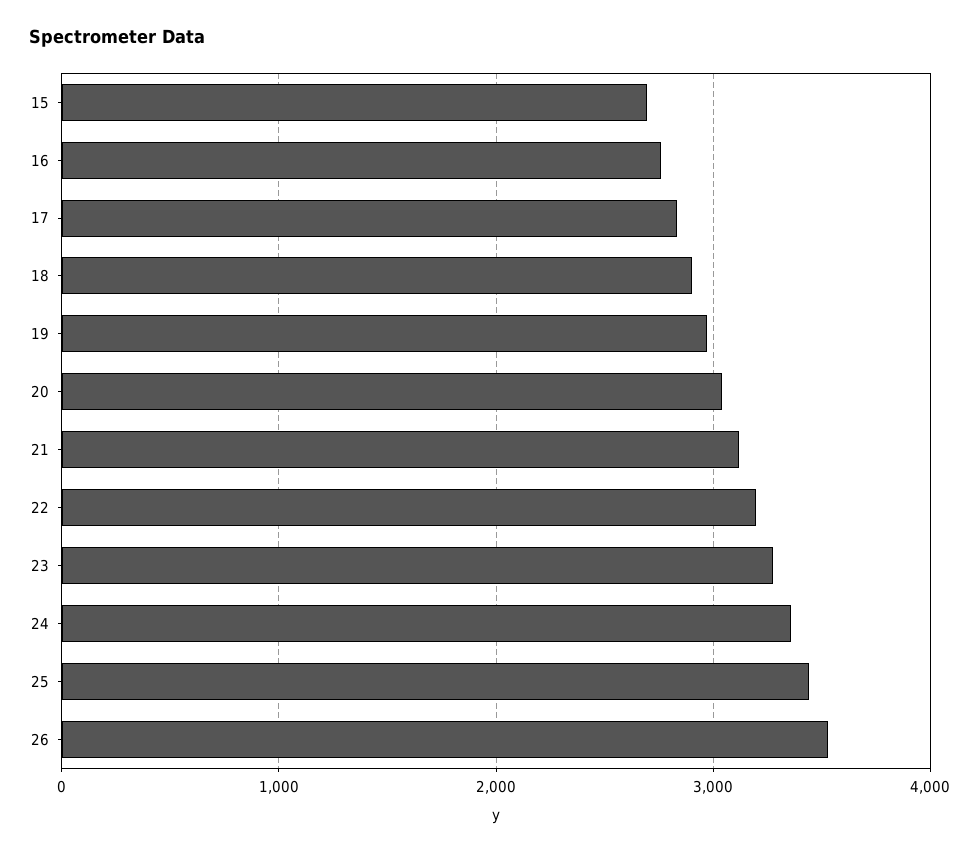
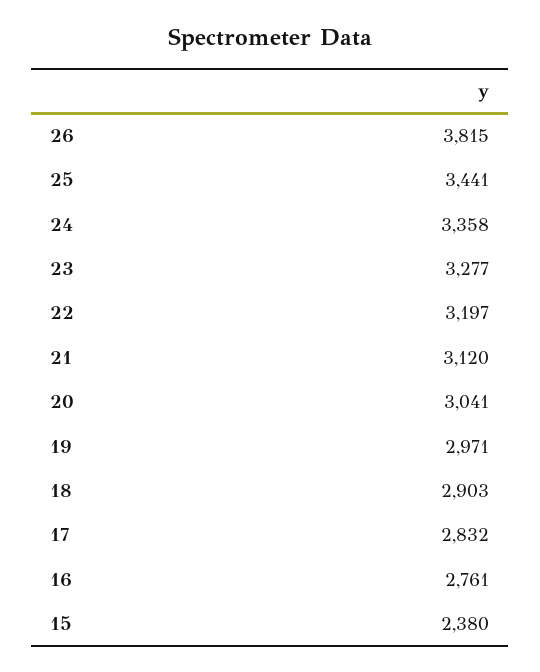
  {
-   "15": 2700,
+   "15": 2380,
    "16": 2761,
    "17": 2832,
    "18": 2903,
    "19": 2971,
    "20": 3041,
    "21": 3120,
    "22": 3197,
    "23": 3277,
    "24": 3358,
    "25": 3441,
-   "26": 3500
+   "26": 3815
  }

